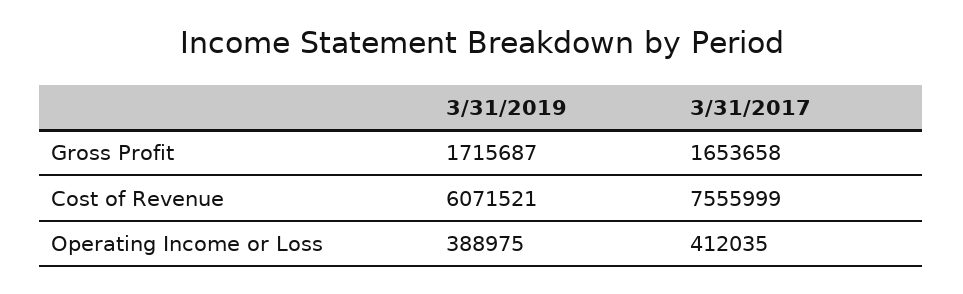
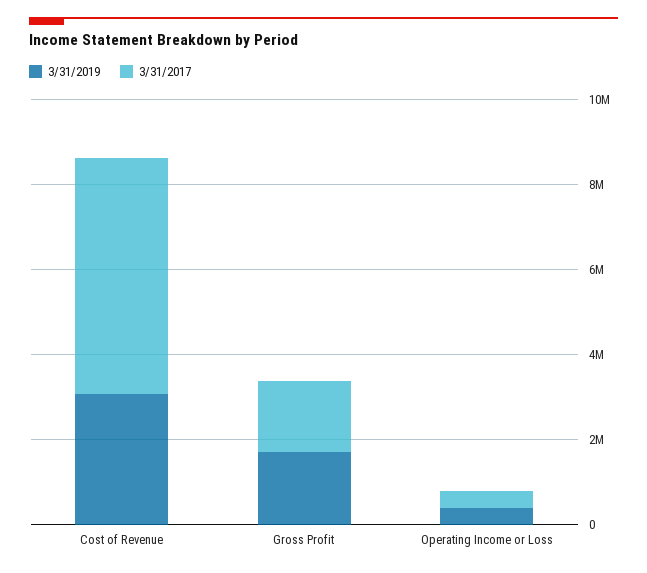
  {
    "3/31/2019": {
      "Gross Profit": 1715687,
-     "Cost of Revenue": 6071521,
+     "Cost of Revenue": 3000000,
      "Operating Income or Loss": 388975
    },
    "3/31/2017": {
      "Gross Profit": 1653658,
-     "Cost of Revenue": 7555999,
+     "Cost of Revenue": 5500000,
      "Operating Income or Loss": 412035
    }
  }

